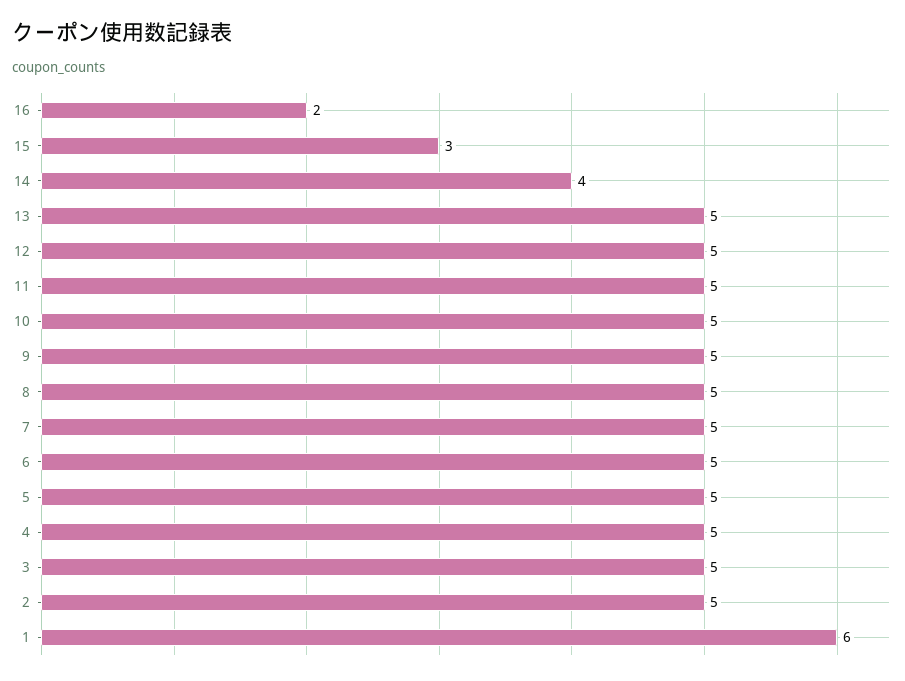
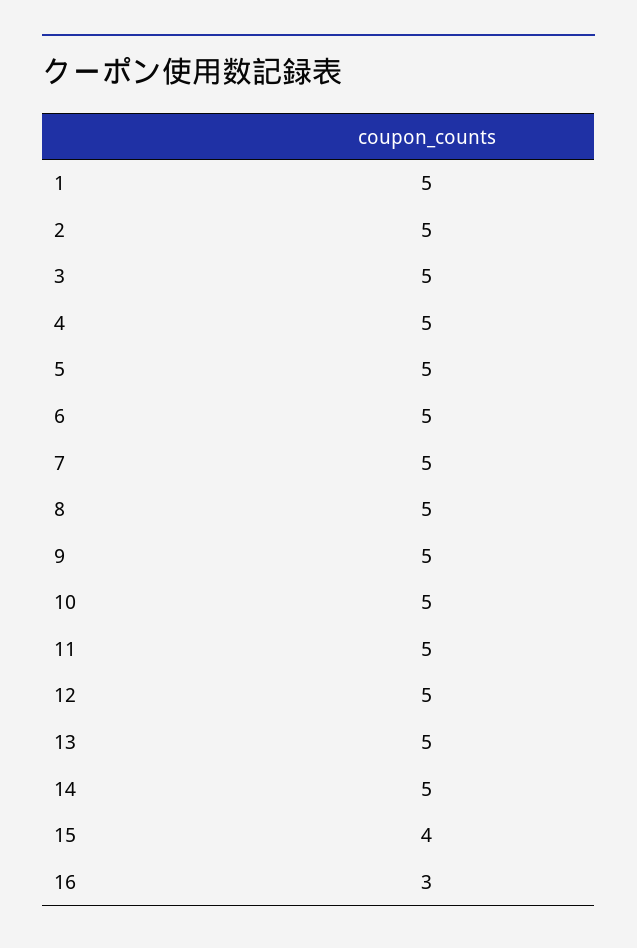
  {
-   "16": 2,
+   "16": 3,
-   "15": 3,
+   "15": 4,
-   "14": 4,
+   "14": 5,
    "13": 5,
    "12": 5,
    "11": 5,
    "10": 5,
    "9": 5,
    "8": 5,
    "7": 5,
    "6": 5,
    "5": 5,
    "4": 5,
    "3": 5,
    "2": 5,
-   "1": 6
+   "1": 5
  }

